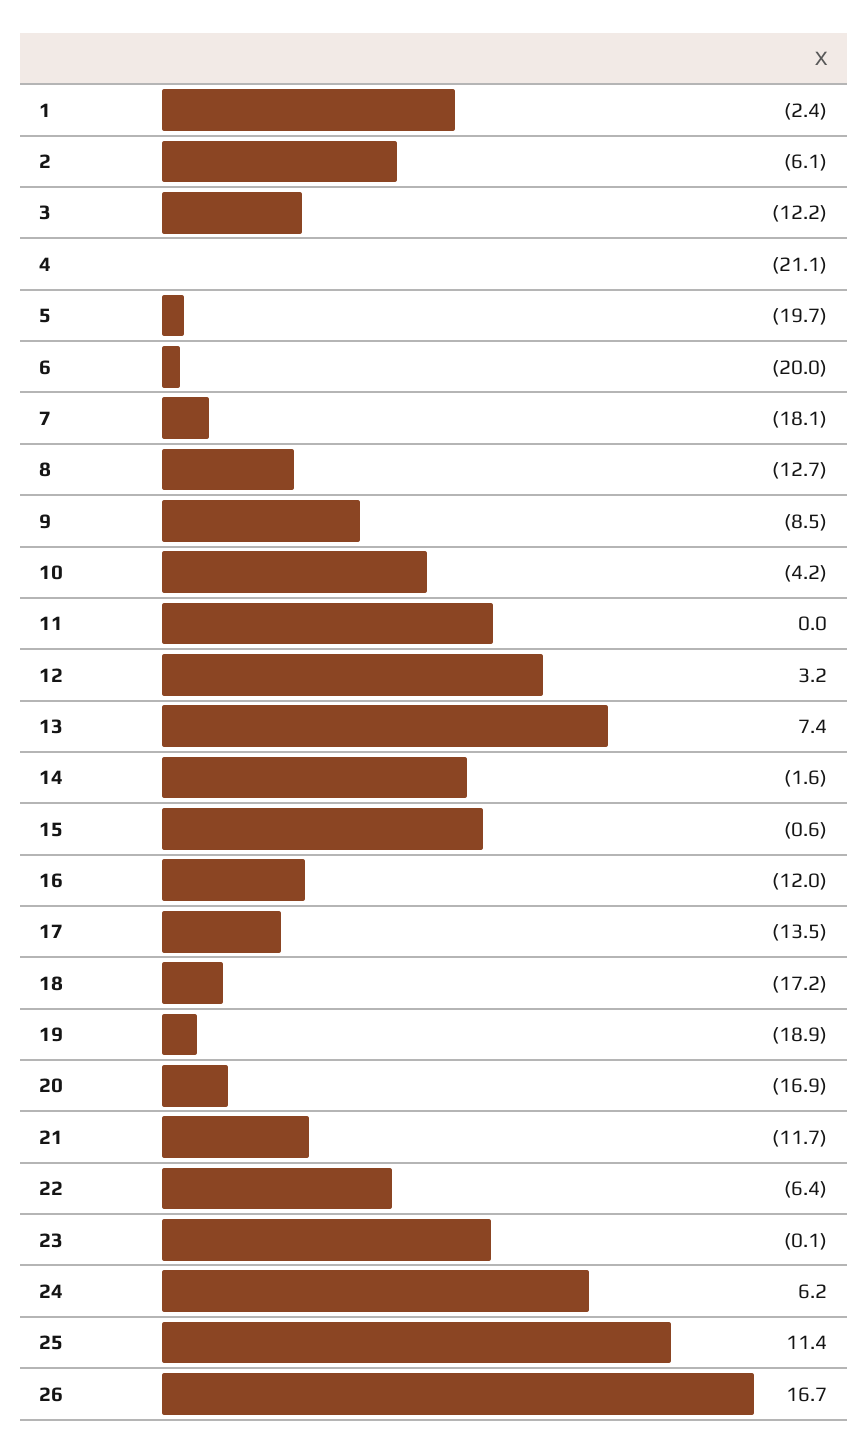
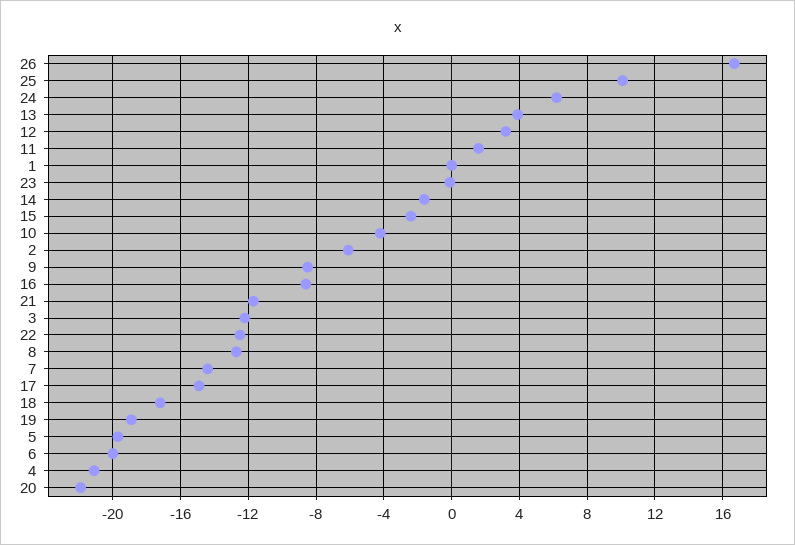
  {
-   "1": -2.4,
+   "1": 0,
    "2": -6.1,
    "3": -12.2,
    "4": -21.1,
    "5": -19.7,
    "6": -20,
-   "7": -18.1,
+   "7": -14.5,
    "8": -12.7,
    "9": -8.5,
    "10": -4.2,
-   "11": 0,
+   "11": 1.5,
    "12": 3.2,
-   "13": 7.4,
+   "13": 4,
    "14": -1.6,
-   "15": -0.6,
+   "15": -2.5,
-   "16": -12,
+   "16": -8.5,
-   "17": -13.5,
+   "17": -15,
    "18": -17.2,
    "19": -18.9,
-   "20": -16.9,
+   "20": -22,
    "21": -11.7,
-   "22": -6.4,
+   "22": -12.5,
    "23": -0.1,
    "24": 6.2,
-   "25": 11.4,
+   "25": 10,
    "26": 16.7
  }

